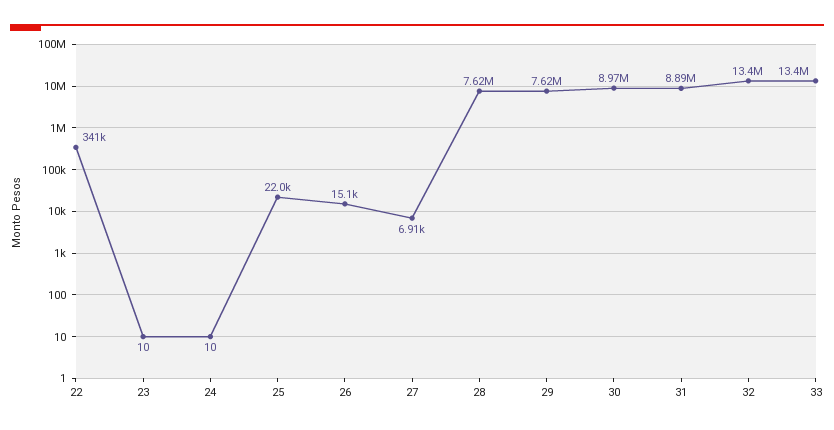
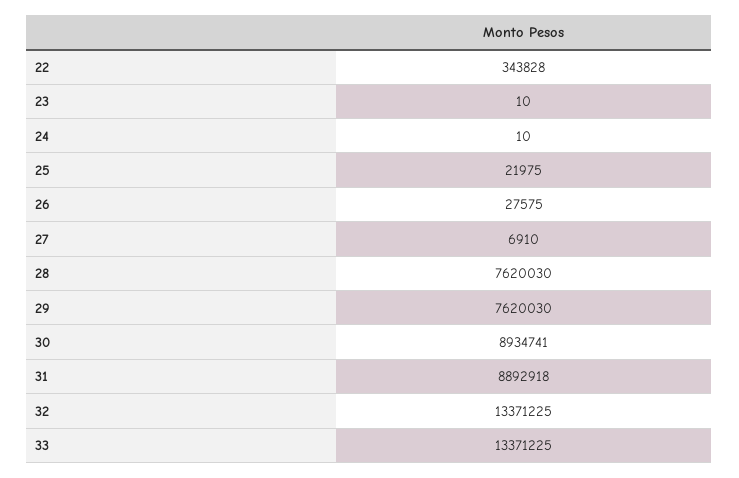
  {
-   "22": 341000,
+   "22": 343828,
    "23": 10,
    "24": 10,
    "25": 21975,
-   "26": 15100,
+   "26": 27575,
    "27": 6910,
    "28": 7620030,
    "29": 7620030,
-   "30": 8970000,
+   "30": 8934741,
    "31": 8892918,
    "32": 13371225,
    "33": 13371225
  }

